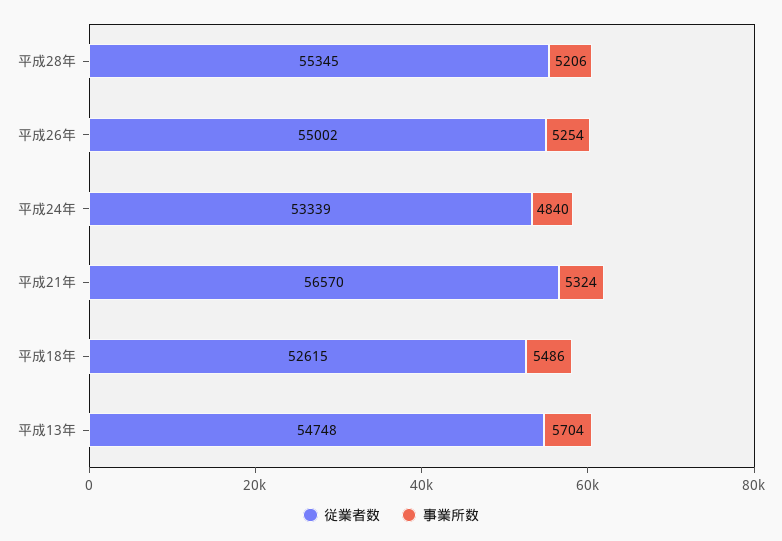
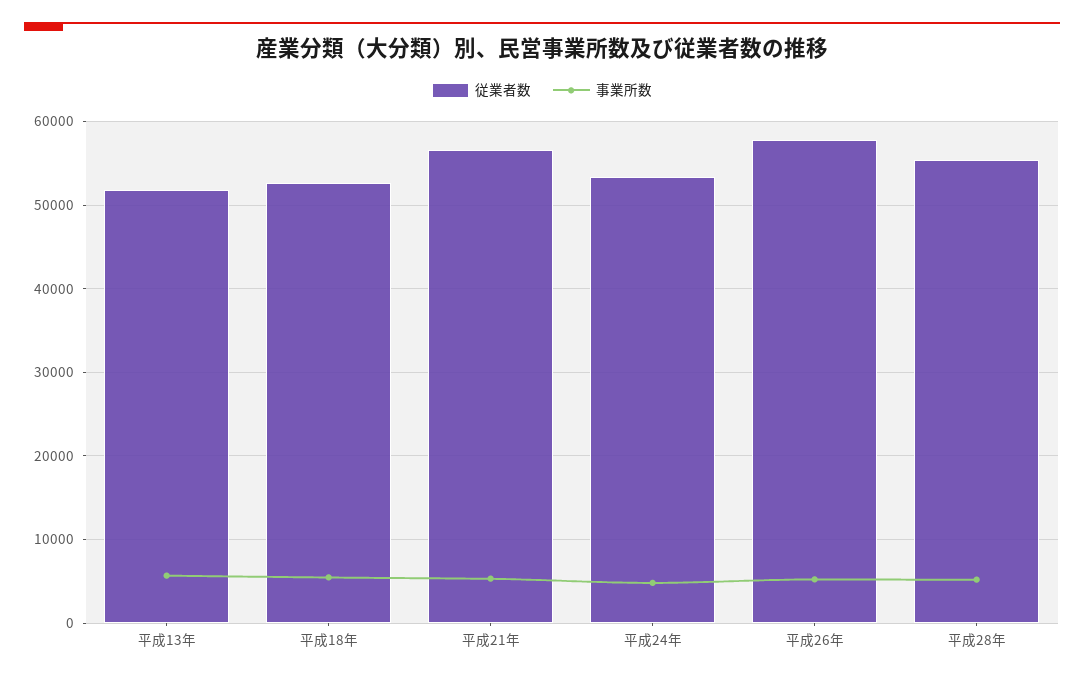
  {
    "従業者数": {
      "平成28年": 55345,
-     "平成26年": 55002,
+     "平成26年": 58000,
      "平成24年": 53339,
      "平成21年": 56570,
      "平成18年": 52615,
-     "平成13年": 54748
+     "平成13年": 52000
    },
    "事業所数": {
      "平成28年": 5206,
      "平成26年": 5254,
      "平成24年": 4840,
      "平成21年": 5324,
      "平成18年": 5486,
      "平成13年": 5704
    }
  }

